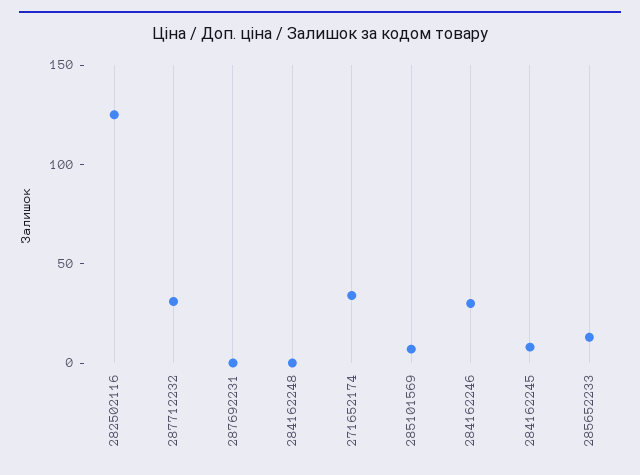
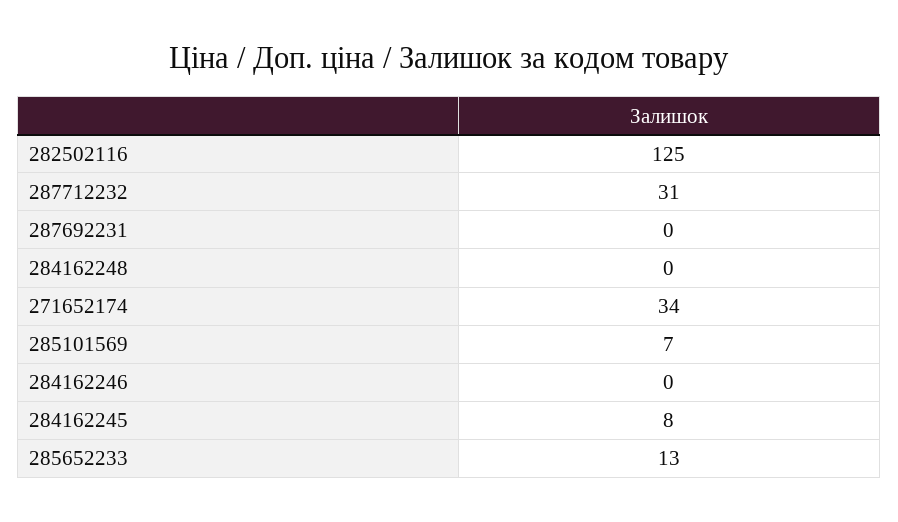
  {
    "282502116": 125,
    "287712232": 31,
    "287692231": 0,
    "284162248": 0,
    "271652174": 34,
    "285101569": 7,
-   "284162246": 30,
+   "284162246": 0,
    "284162245": 8,
    "285652233": 13
  }

